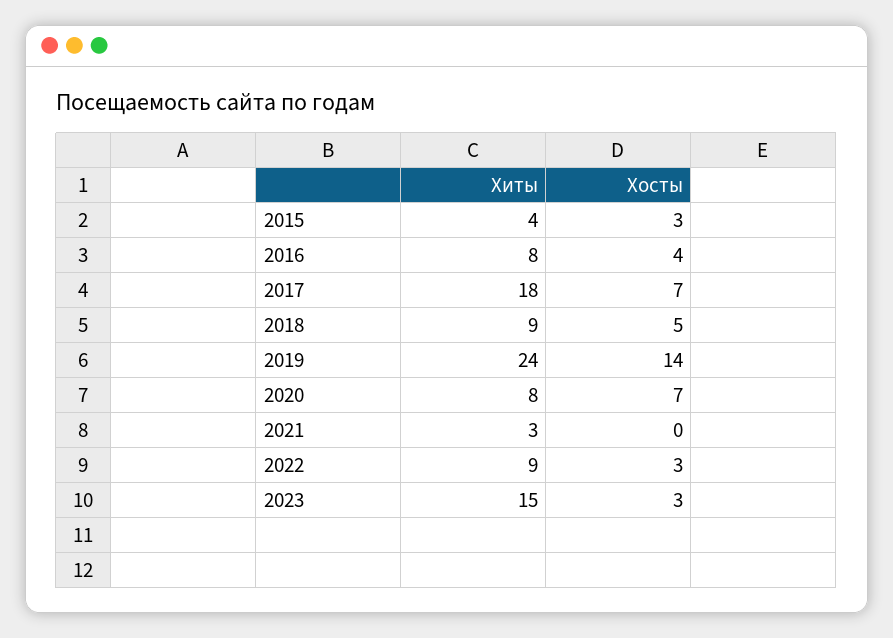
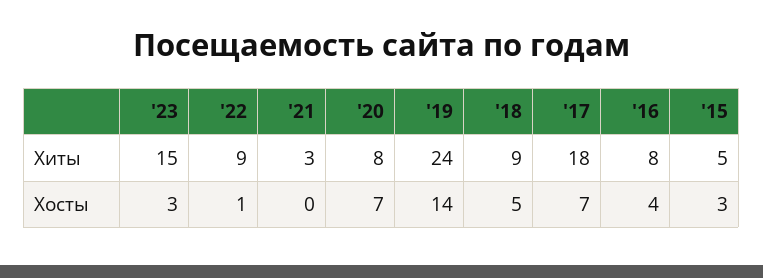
  {
    "Хиты": {
-     "2015": 4,
+     "2015": 5,
      "2016": 8,
      "2017": 18,
      "2018": 9,
      "2019": 24,
      "2020": 8,
      "2021": 3,
      "2022": 9,
      "2023": 15
    },
    "Хосты": {
      "2015": 3,
      "2016": 4,
      "2017": 7,
      "2018": 5,
      "2019": 14,
      "2020": 7,
      "2021": 0,
-     "2022": 3,
+     "2022": 1,
      "2023": 3
    }
  }

